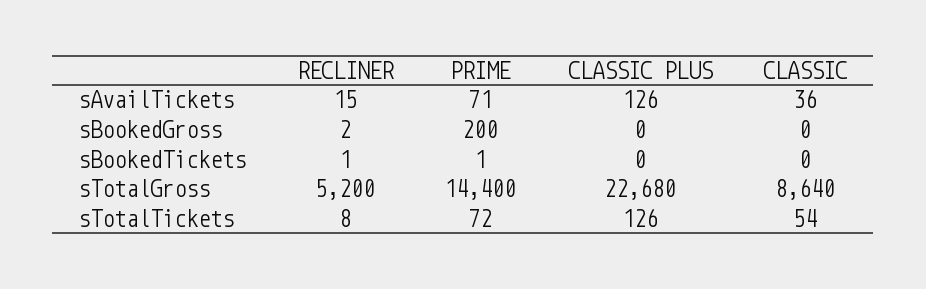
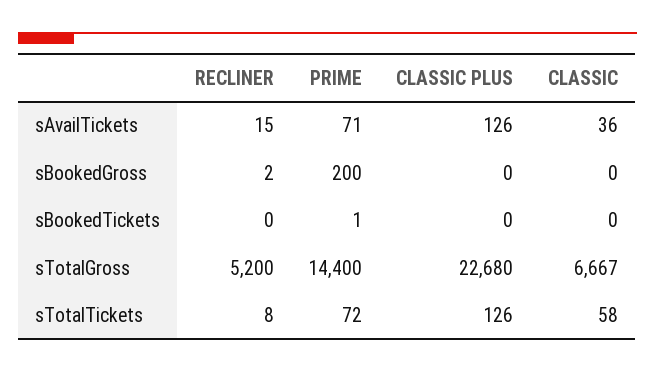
  {
    "RECLINER": {
      "sAvailTickets": 15,
      "sBookedGross": 2,
-     "sBookedTickets": 1,
+     "sBookedTickets": 0,
      "sTotalGross": 5200,
      "sTotalTickets": 8
    },
    "PRIME": {
      "sAvailTickets": 71,
      "sBookedGross": 200,
      "sBookedTickets": 1,
      "sTotalGross": 14400,
      "sTotalTickets": 72
    },
    "CLASSIC PLUS": {
      "sAvailTickets": 126,
      "sBookedGross": 0,
      "sBookedTickets": 0,
      "sTotalGross": 22680,
      "sTotalTickets": 126
    },
    "CLASSIC": {
      "sAvailTickets": 36,
      "sBookedGross": 0,
      "sBookedTickets": 0,
-     "sTotalGross": 8640,
+     "sTotalGross": 6667,
-     "sTotalTickets": 54
+     "sTotalTickets": 58
    }
  }

